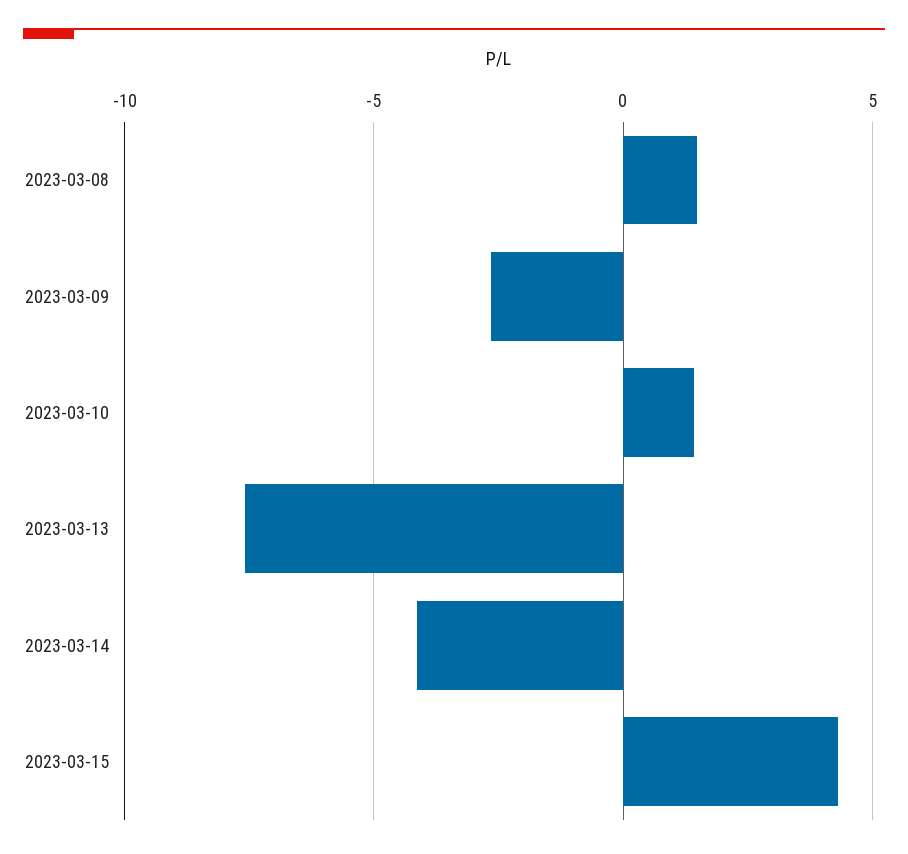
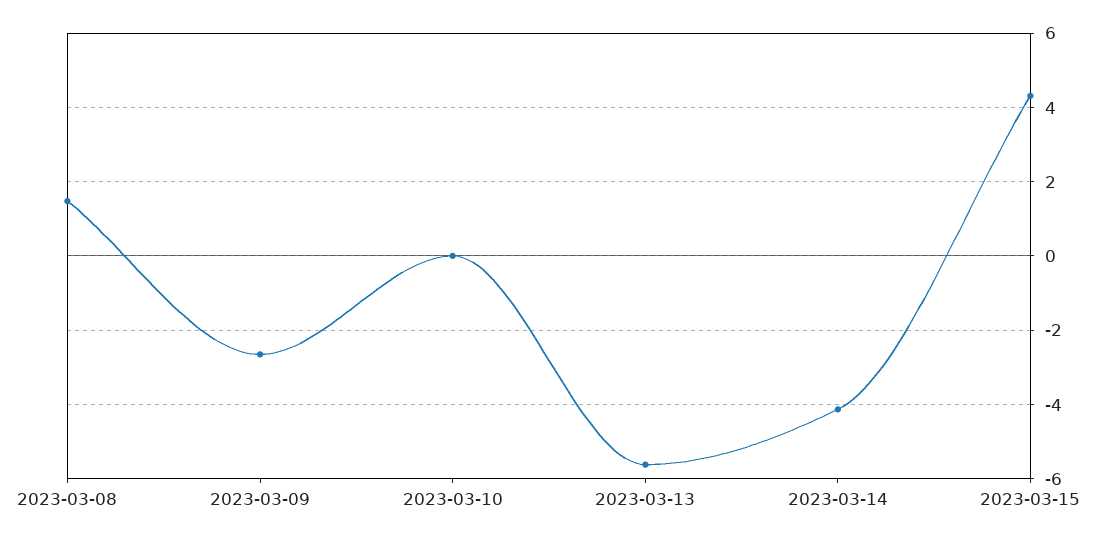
  {
    "2023-03-08": 1.4,
    "2023-03-09": -2.6,
-   "2023-03-10": 1.5,
+   "2023-03-10": 0,
-   "2023-03-13": -7.5,
+   "2023-03-13": -5.6,
    "2023-03-14": -4.2,
    "2023-03-15": 4.4
  }

